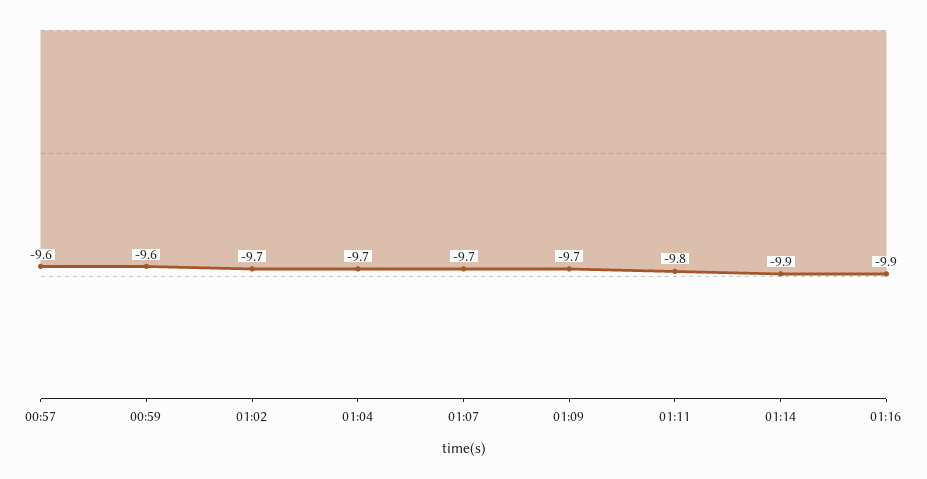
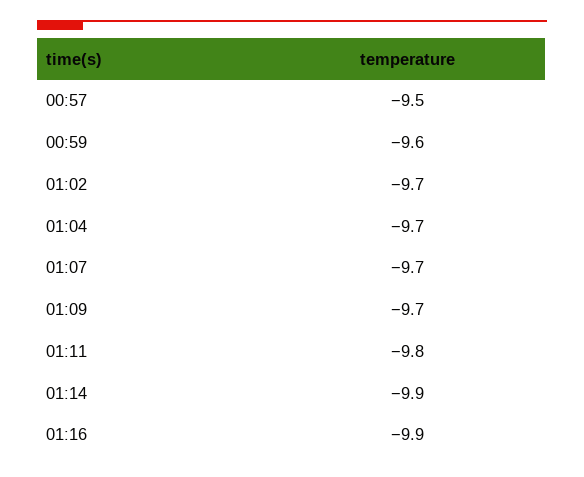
  {
-   "00:57": -9.6,
+   "00:57": -9.5,
    "00:59": -9.6,
    "01:02": -9.7,
    "01:04": -9.7,
    "01:07": -9.7,
    "01:09": -9.7,
    "01:11": -9.8,
    "01:14": -9.9,
    "01:16": -9.9
  }

